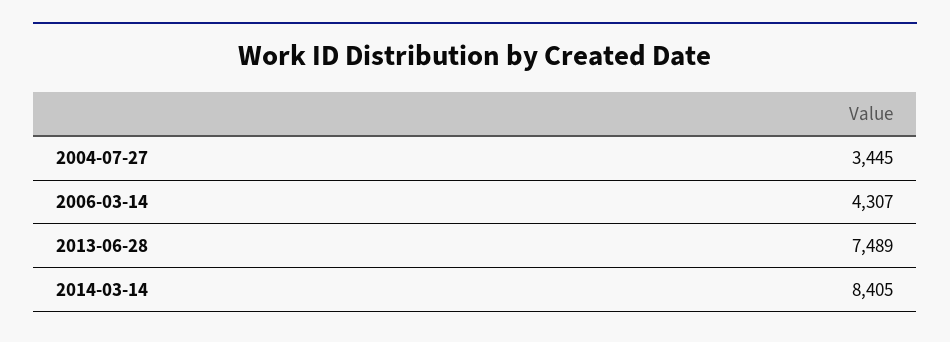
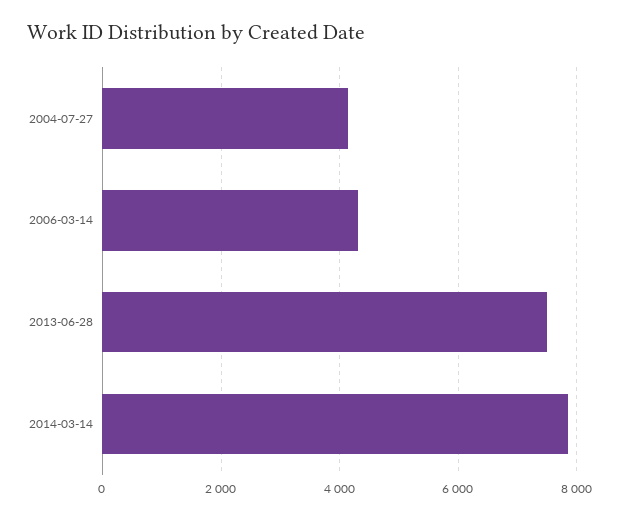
  {
-   "2004-07-27": 3445,
+   "2004-07-27": 4200,
    "2006-03-14": 4307,
    "2013-06-28": 7489,
-   "2014-03-14": 8405
+   "2014-03-14": 7800
  }

